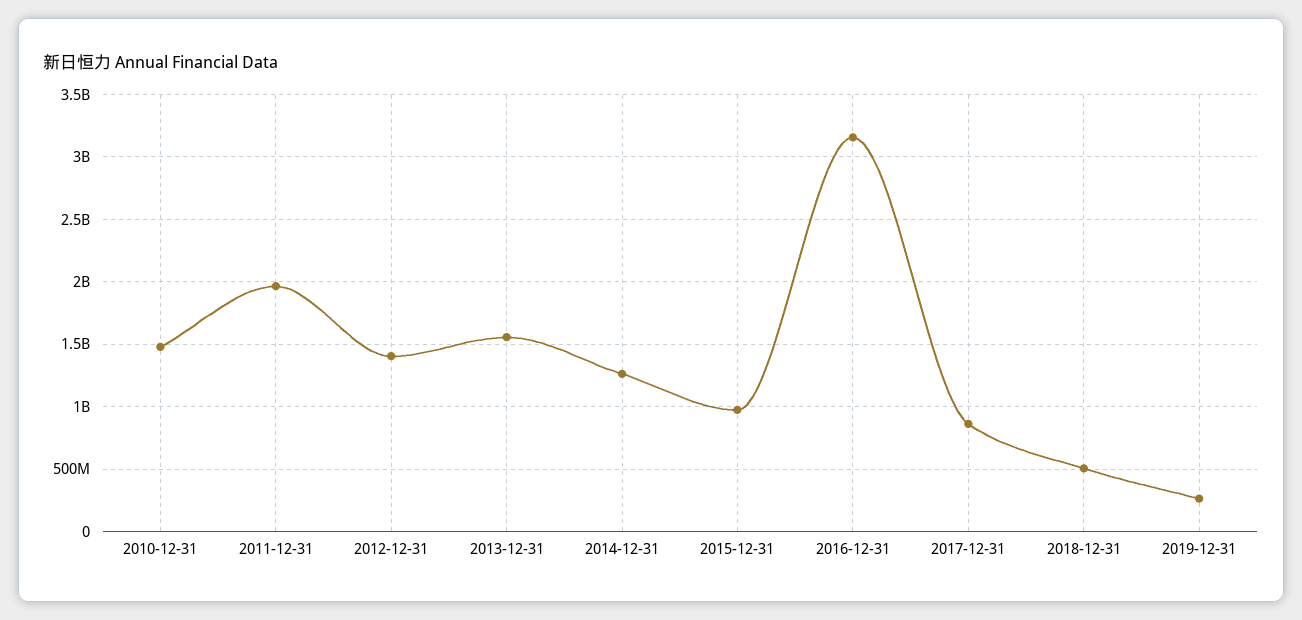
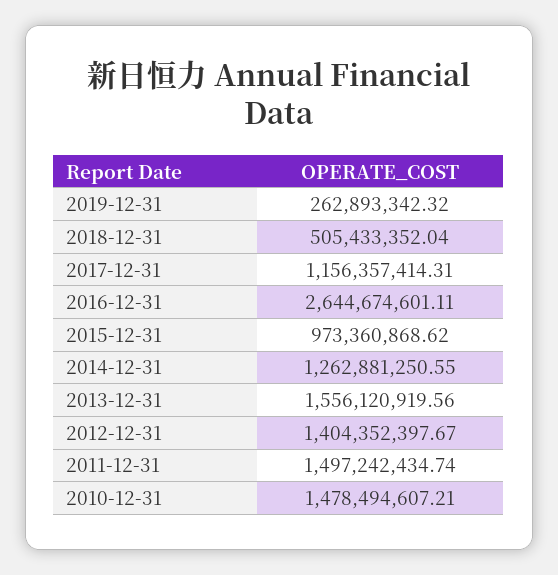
  {
    "2010-12-31": 1478494607.21,
-   "2011-12-31": 1950000000,
+   "2011-12-31": 1497242434.74,
    "2012-12-31": 1404352397.67,
    "2013-12-31": 1556120919.56,
    "2014-12-31": 1262881250.55,
    "2015-12-31": 973360868.62,
-   "2016-12-31": 3150000000,
+   "2016-12-31": 2644674601.11,
-   "2017-12-31": 850000000,
+   "2017-12-31": 1156357414.31,
    "2018-12-31": 505433352.04,
    "2019-12-31": 262893342.32
  }

